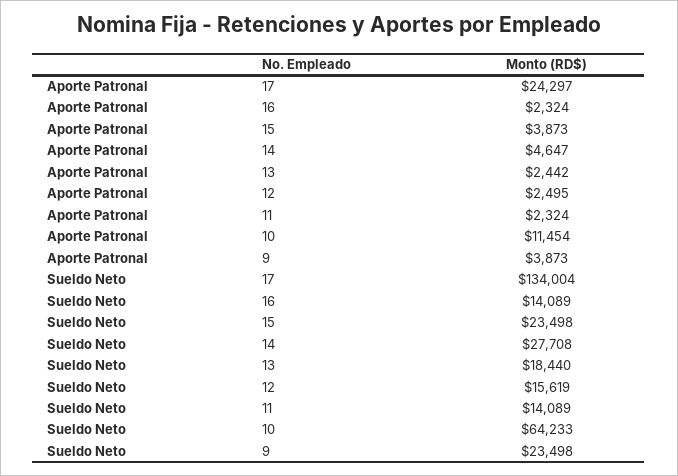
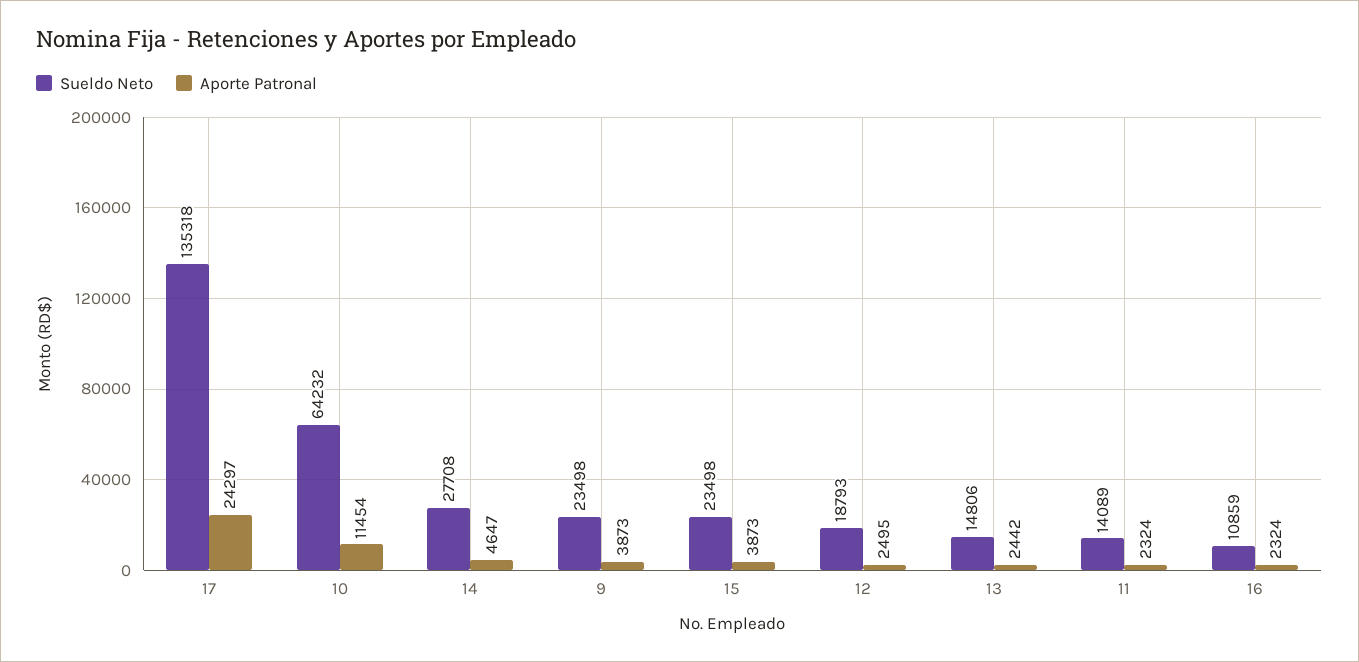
  {
    "Aporte Patronal": {
      "17": 24297,
      "16": 2324,
      "15": 3873,
      "14": 4647,
      "13": 2442,
      "12": 2495,
      "11": 2324,
      "10": 11454,
      "9": 3873
    },
    "Sueldo Neto": {
-     "17": 134004,
+     "17": 135318,
-     "16": 14089,
+     "16": 10859,
      "15": 23498,
      "14": 27708,
-     "13": 18440,
+     "13": 14806,
-     "12": 15619,
+     "12": 18793,
      "11": 14089,
-     "10": 64233,
+     "10": 64232,
      "9": 23498
    }
  }

